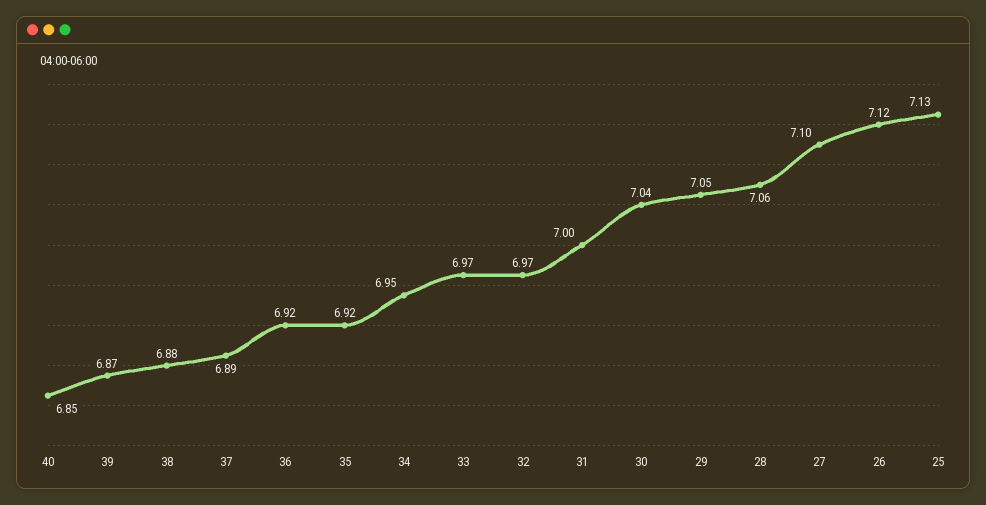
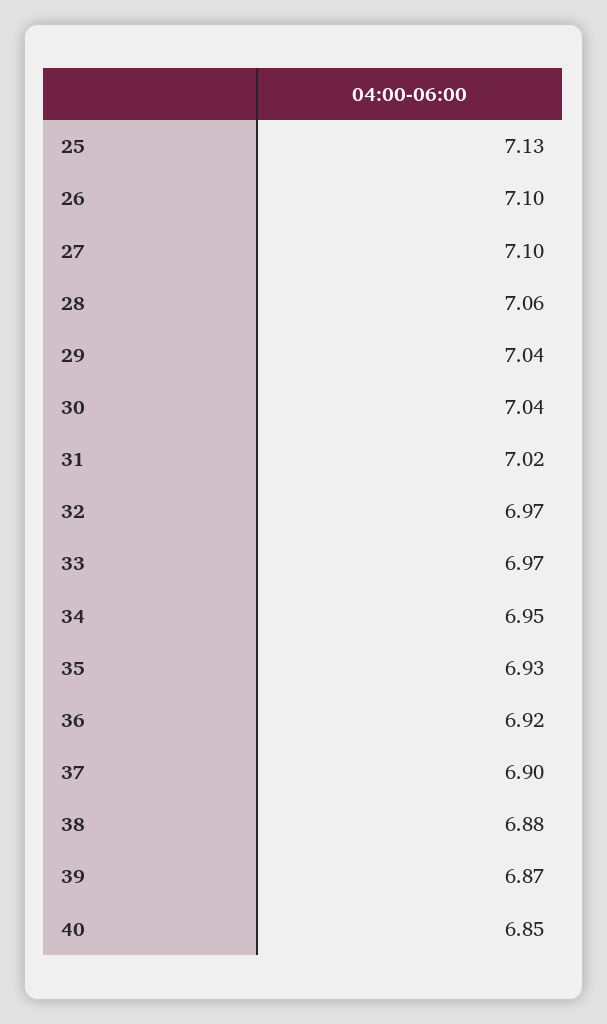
  {
    "40": 6.85,
    "39": 6.87,
    "38": 6.88,
-   "37": 6.89,
+   "37": 6.9,
    "36": 6.92,
-   "35": 6.92,
+   "35": 6.93,
    "34": 6.95,
    "33": 6.97,
    "32": 6.97,
-   "31": 7,
+   "31": 7.02,
    "30": 7.04,
-   "29": 7.05,
+   "29": 7.04,
    "28": 7.06,
    "27": 7.1,
-   "26": 7.12,
+   "26": 7.1,
    "25": 7.13
  }

